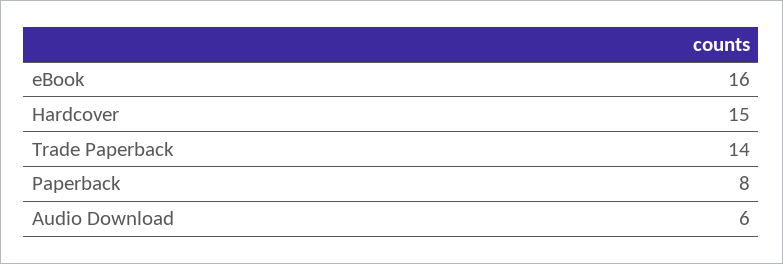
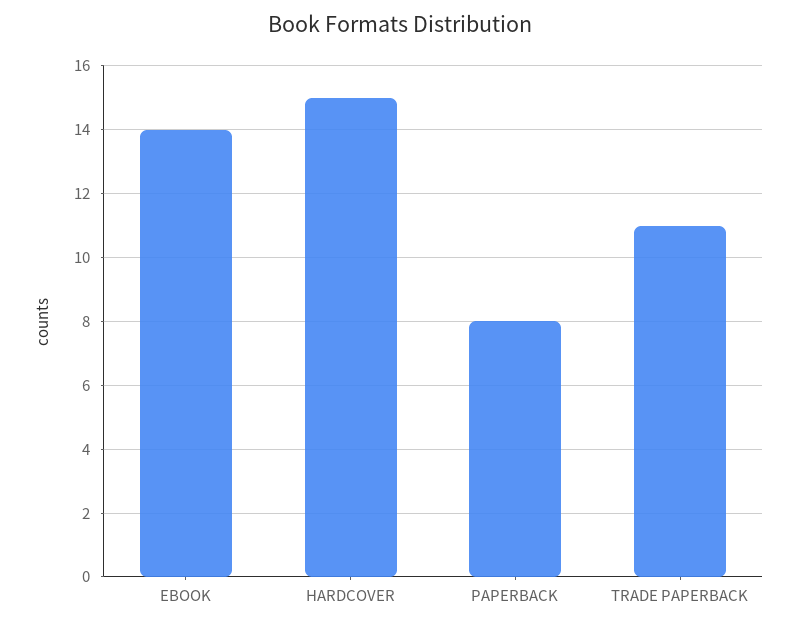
  {
-   "eBook": 16,
+   "eBook": 14,
    "Hardcover": 15,
-   "Trade Paperback": 14,
+   "Trade Paperback": 11,
-   "Paperback": 8,
+   "Paperback": 8
-   "Audio Download": 6
  }

